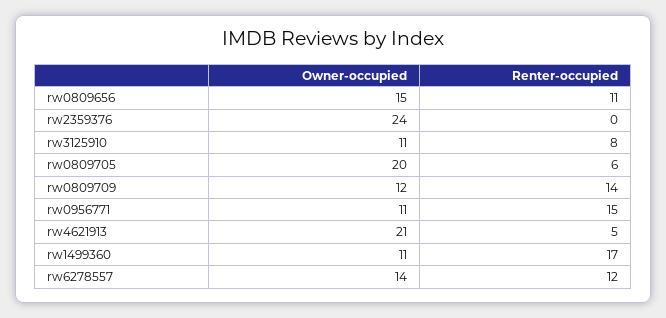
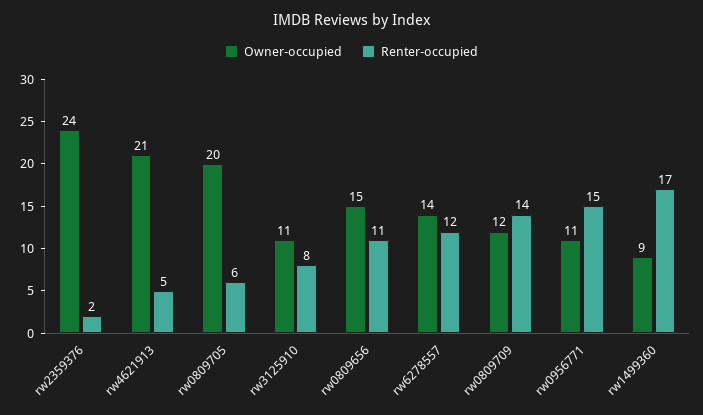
  {
    "Owner-occupied": {
      "rw0809656": 15,
      "rw2359376": 24,
      "rw3125910": 11,
      "rw0809705": 20,
      "rw0809709": 12,
      "rw0956771": 11,
      "rw4621913": 21,
-     "rw1499360": 11,
+     "rw1499360": 9,
      "rw6278557": 14
    },
    "Renter-occupied": {
      "rw0809656": 11,
-     "rw2359376": 0,
+     "rw2359376": 2,
      "rw3125910": 8,
      "rw0809705": 6,
      "rw0809709": 14,
      "rw0956771": 15,
      "rw4621913": 5,
      "rw1499360": 17,
      "rw6278557": 12
    }
  }

